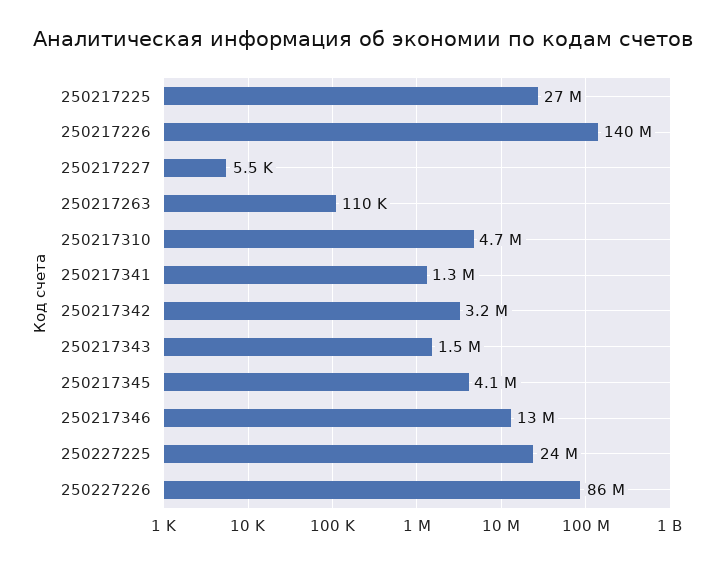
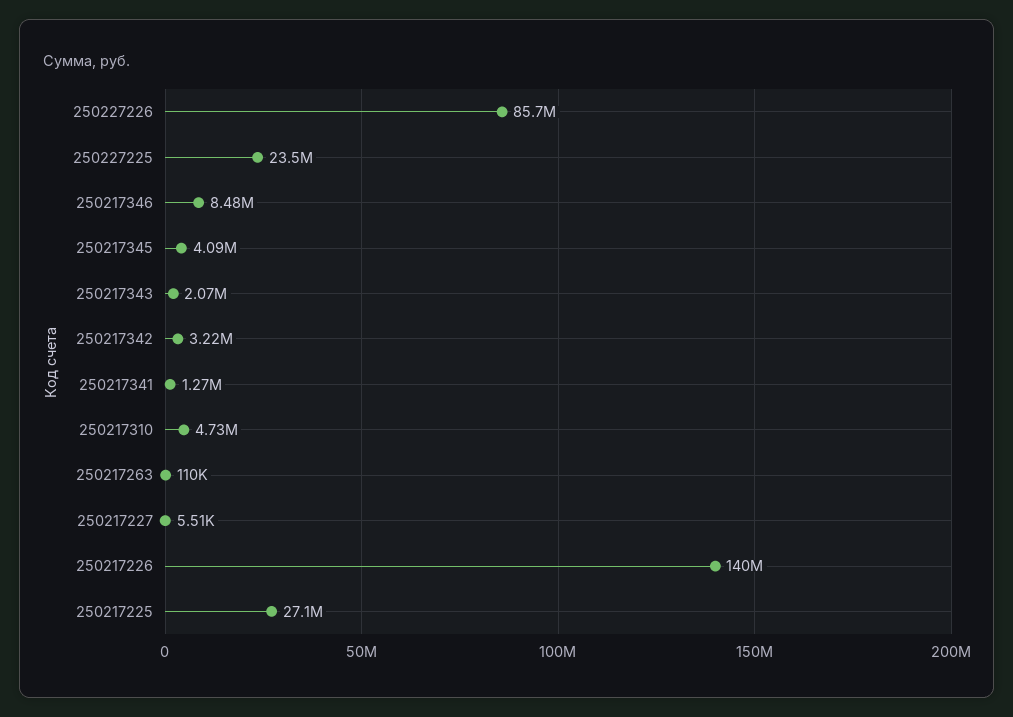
  {
    "250217225": 27100000,
    "250217226": 140000000,
    "250217227": 5510,
    "250217263": 110000,
    "250217310": 4730000,
    "250217341": 1270000,
    "250217342": 3220000,
-   "250217343": 1500000,
+   "250217343": 2070000,
    "250217345": 4090000,
-   "250217346": 13000000,
+   "250217346": 8480000,
    "250227225": 23500000,
    "250227226": 85700000
  }

